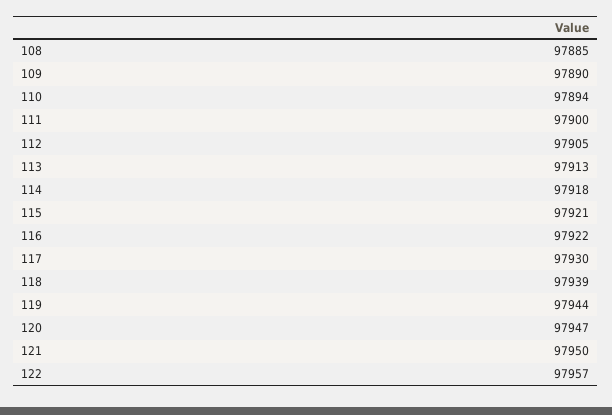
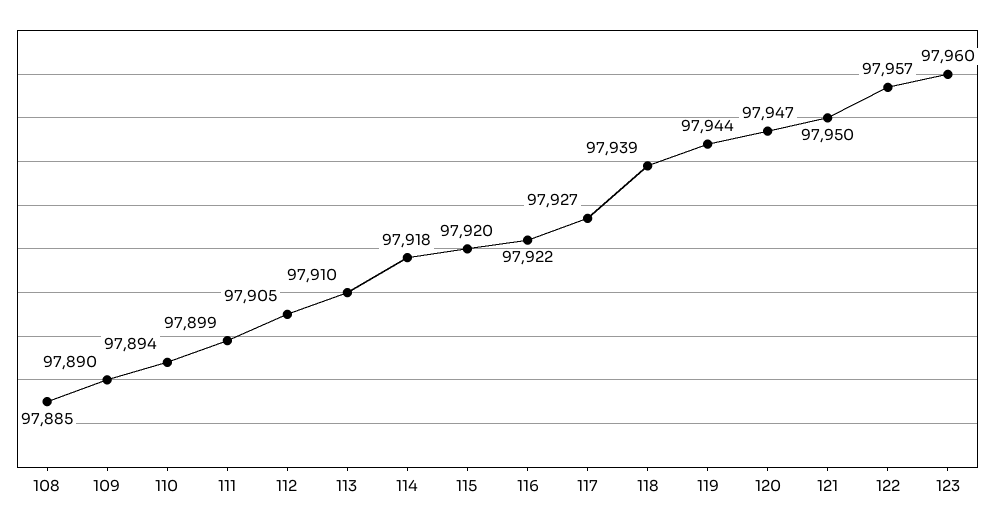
  {
    "108": 97885,
    "109": 97890,
    "110": 97894,
-   "111": 97900,
+   "111": 97899,
    "112": 97905,
-   "113": 97913,
+   "113": 97910,
    "114": 97918,
-   "115": 97921,
+   "115": 97920,
    "116": 97922,
-   "117": 97930,
+   "117": 97927,
    "118": 97939,
    "119": 97944,
    "120": 97947,
    "121": 97950,
-   "122": 97957
+   "122": 97957,
+   "123": 97960
  }

